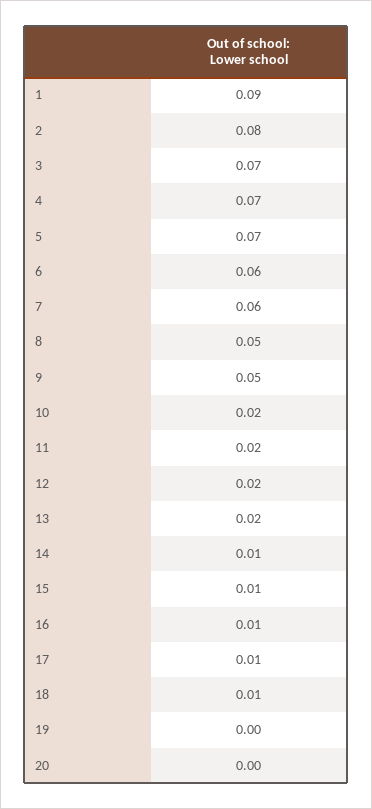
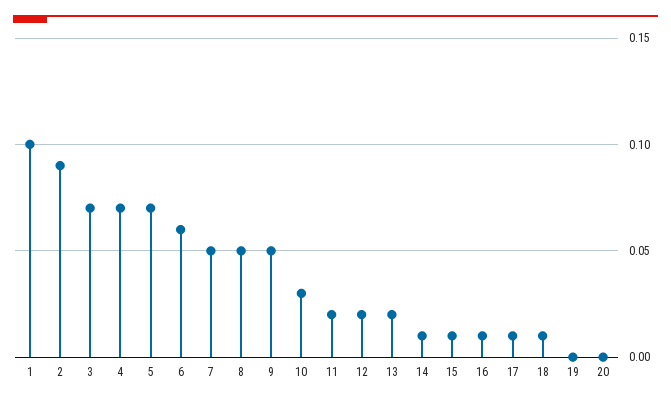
  {
-   "1": 0.09,
+   "1": 0.1,
-   "2": 0.08,
+   "2": 0.09,
    "3": 0.07,
    "4": 0.07,
    "5": 0.07,
    "6": 0.06,
-   "7": 0.06,
+   "7": 0.05,
    "8": 0.05,
    "9": 0.05,
-   "10": 0.02,
+   "10": 0.03,
    "11": 0.02,
    "12": 0.02,
    "13": 0.02,
    "14": 0.01,
    "15": 0.01,
    "16": 0.01,
    "17": 0.01,
    "18": 0.01,
    "19": 0,
    "20": 0
  }

